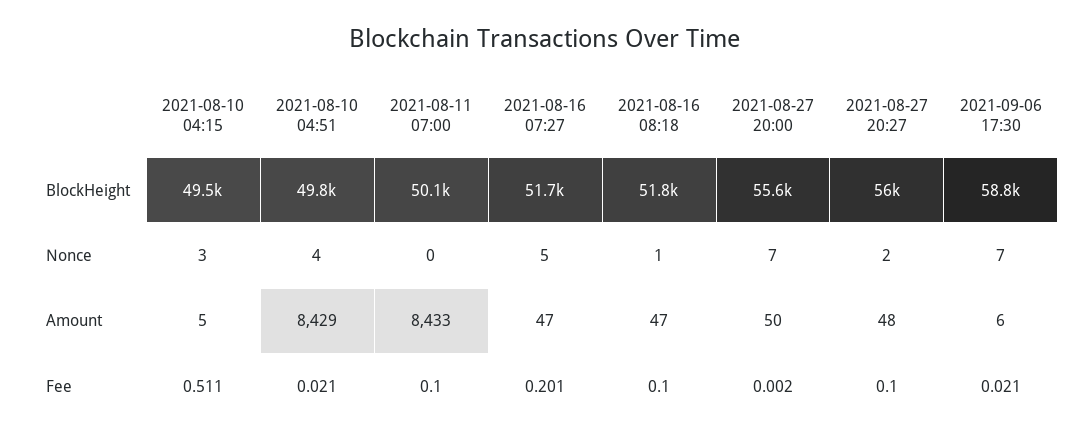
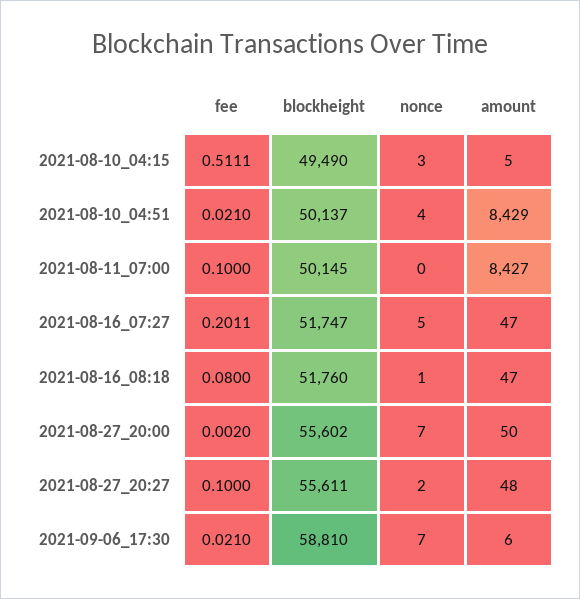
  {
    "2021-08-10 04:15": {
      "BlockHeight": 49490,
      "Nonce": 3,
      "Amount": 5,
      "Fee": 0.5111
    },
    "2021-08-10 04:51": {
-     "BlockHeight": 49800,
+     "BlockHeight": 50137,
      "Nonce": 4,
      "Amount": 8429,
      "Fee": 0.021
    },
    "2021-08-11 07:00": {
      "BlockHeight": 50145,
      "Nonce": 0,
-     "Amount": 8433,
+     "Amount": 8427,
      "Fee": 0.1
    },
    "2021-08-16 07:27": {
      "BlockHeight": 51747,
      "Nonce": 5,
      "Amount": 47,
      "Fee": 0.2011
    },
    "2021-08-16 08:18": {
      "BlockHeight": 51760,
      "Nonce": 1,
      "Amount": 47,
-     "Fee": 0.1
+     "Fee": 0.08
    },
    "2021-08-27 20:00": {
      "BlockHeight": 55602,
      "Nonce": 7,
      "Amount": 50,
      "Fee": 0.002
    },
    "2021-08-27 20:27": {
-     "BlockHeight": 56000,
+     "BlockHeight": 55611,
      "Nonce": 2,
      "Amount": 48,
      "Fee": 0.1
    },
    "2021-09-06 17:30": {
      "BlockHeight": 58810,
      "Nonce": 7,
      "Amount": 6,
      "Fee": 0.021
    }
  }

